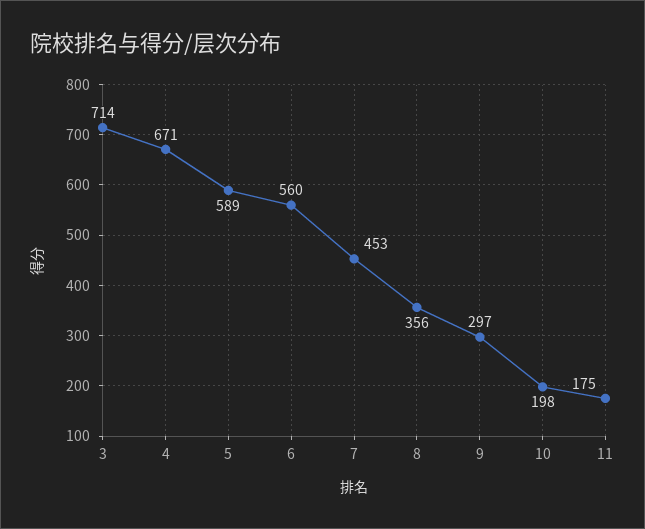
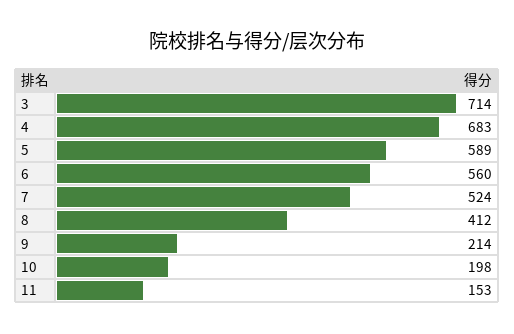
  {
    "3": 714,
-   "4": 671,
+   "4": 683,
    "5": 589,
    "6": 560,
-   "7": 453,
+   "7": 524,
-   "8": 356,
+   "8": 412,
-   "9": 297,
+   "9": 214,
    "10": 198,
-   "11": 175
+   "11": 153
  }

